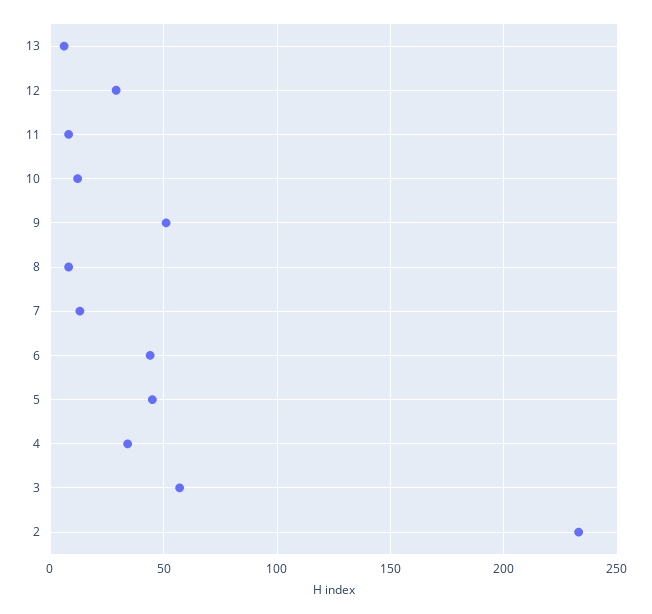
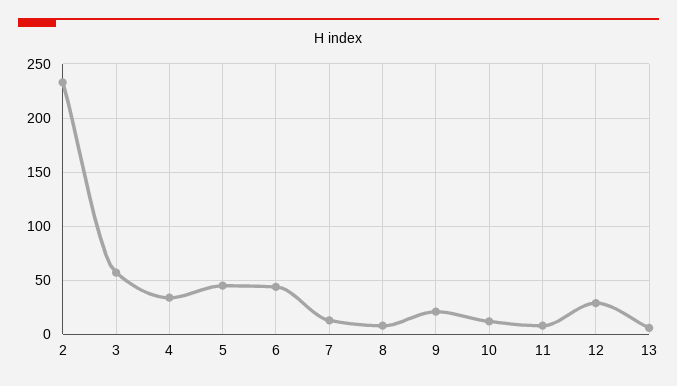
  {
    "13": 5,
    "12": 30,
    "11": 10,
    "10": 10,
-   "9": 50,
+   "9": 20,
    "8": 10,
    "7": 15,
    "6": 45,
    "5": 45,
    "4": 35,
    "3": 55,
    "2": 235
  }

